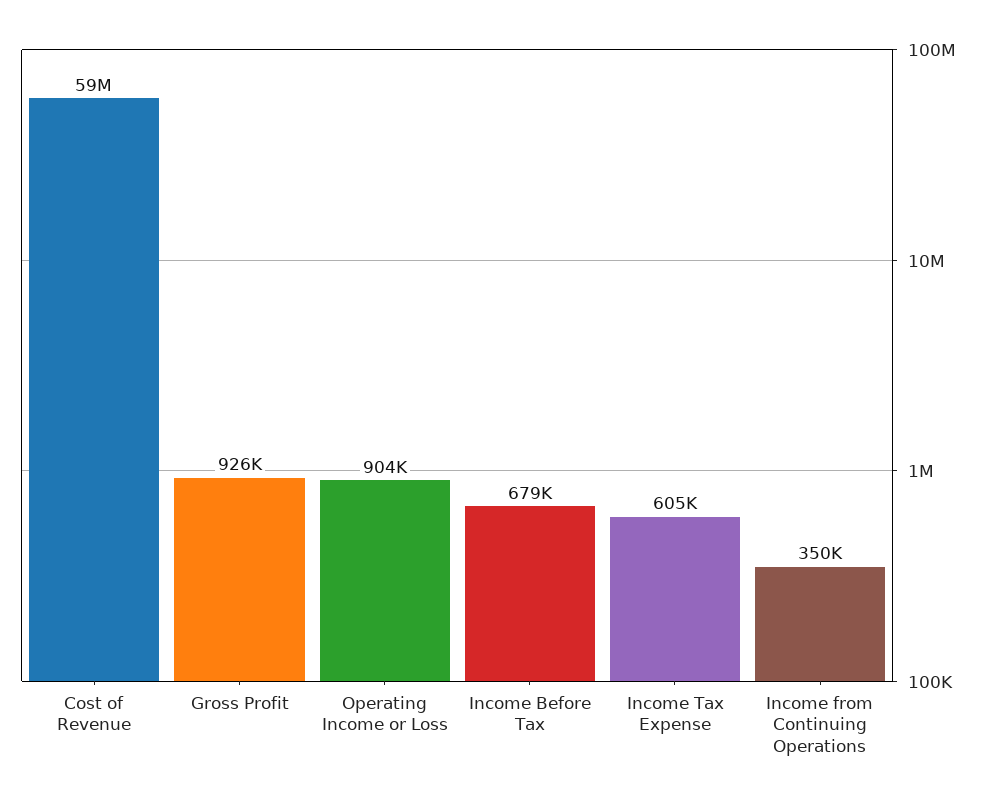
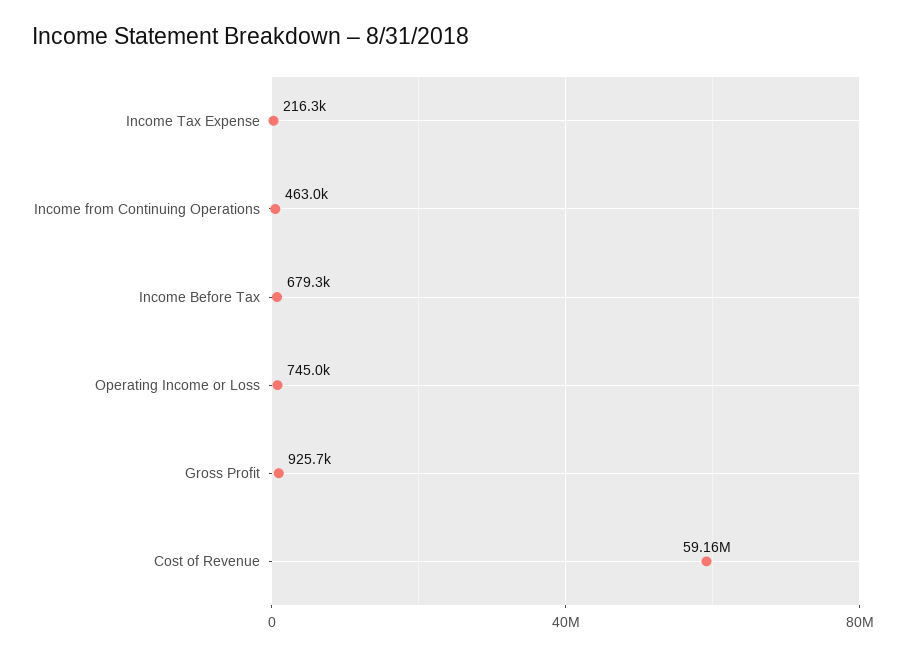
  {
    "Cost of Revenue": 59160000,
    "Gross Profit": 925700,
-   "Operating Income or Loss": 904000,
+   "Operating Income or Loss": 745000,
    "Income Before Tax": 679300,
-   "Income Tax Expense": 605000,
+   "Income Tax Expense": 216300,
-   "Income from Continuing Operations": 350000
+   "Income from Continuing Operations": 463000
  }

